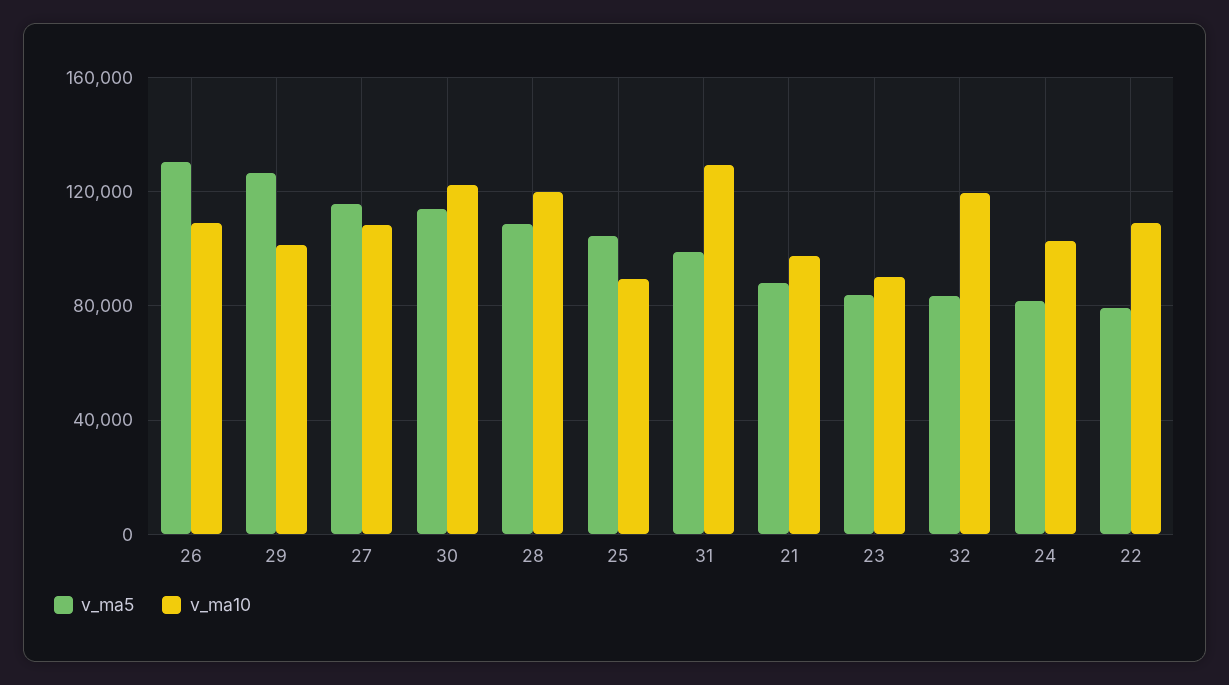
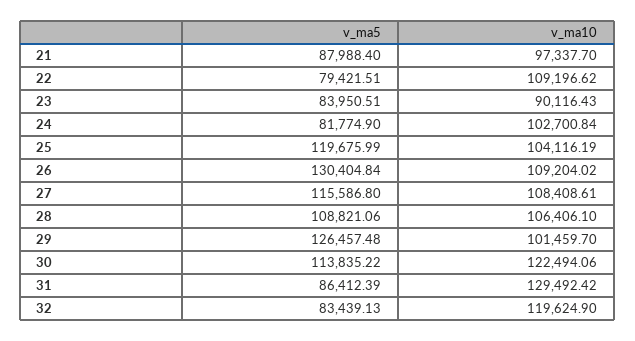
  {
    "v_ma5": {
      "26": 130404.84,
      "29": 126457.48,
      "27": 115586.8,
      "30": 113835.22,
      "28": 108821.06,
-     "25": 105000,
+     "25": 119675.99,
-     "31": 100000,
+     "31": 86412.39,
      "21": 87988.4,
      "23": 83950.51,
      "32": 83439.13,
      "24": 81774.9,
      "22": 79421.51
    },
    "v_ma10": {
      "26": 109204.02,
      "29": 101459.7,
      "27": 108408.61,
      "30": 122494.06,
-     "28": 120000,
+     "28": 106406.1,
-     "25": 90000,
+     "25": 104116.19,
      "31": 129492.42,
      "21": 97337.7,
      "23": 90116.43,
      "32": 119624.9,
      "24": 102700.84,
      "22": 109196.62
    }
  }

